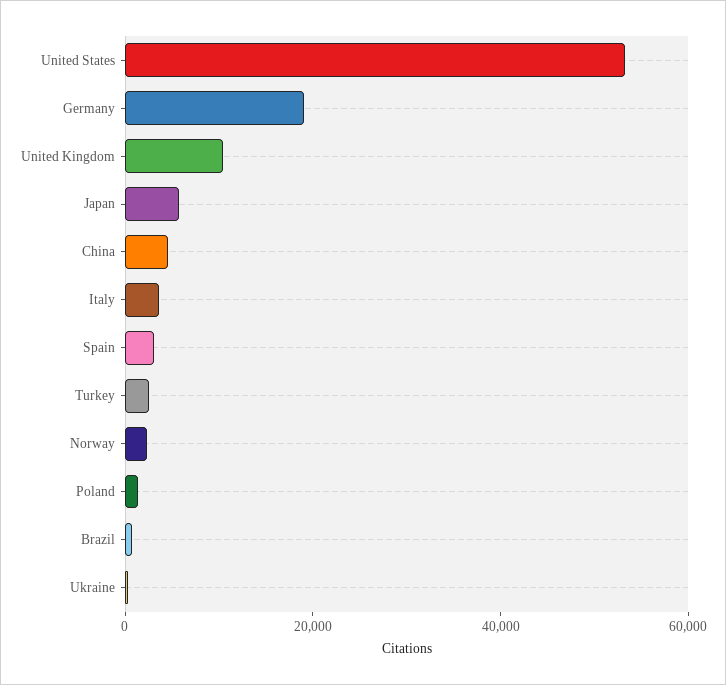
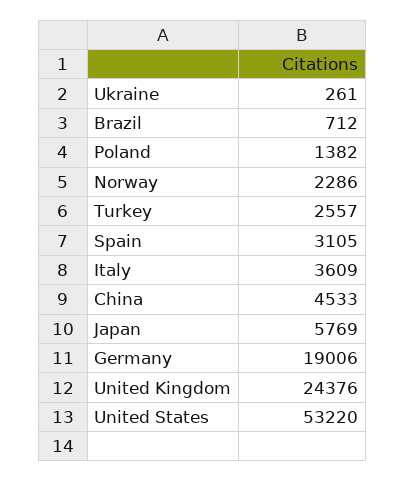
  {
    "United States": 53220,
    "Germany": 19006,
-   "United Kingdom": 10000,
+   "United Kingdom": 24376,
    "Japan": 5769,
    "China": 4533,
    "Italy": 3609,
    "Spain": 3105,
    "Turkey": 2557,
    "Norway": 2286,
    "Poland": 1382,
    "Brazil": 712,
    "Ukraine": 261
  }

